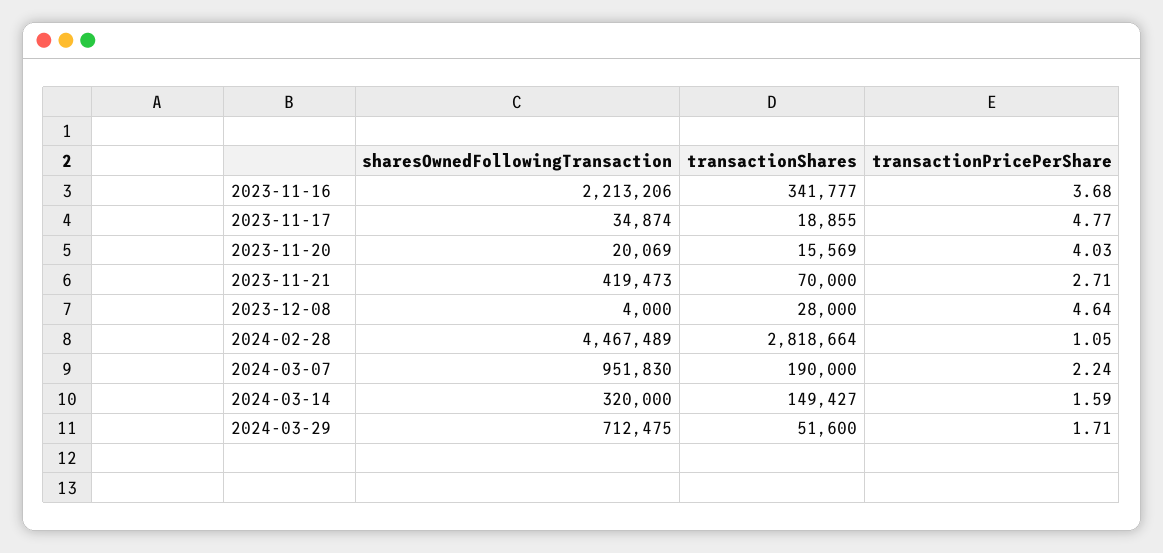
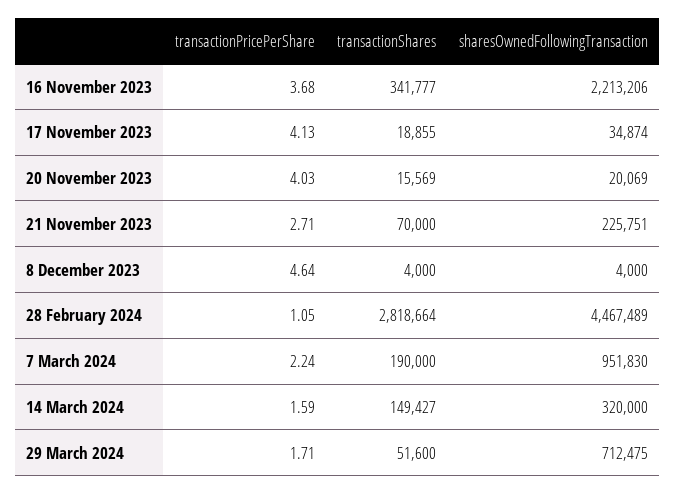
  {
    "sharesOwnedFollowingTransaction": {
      "2023-11-16": 2213206,
      "2023-11-17": 34874,
      "2023-11-20": 20069,
-     "2023-11-21": 419473,
+     "2023-11-21": 225751,
      "2023-12-08": 4000,
      "2024-02-28": 4467489,
      "2024-03-07": 951830,
      "2024-03-14": 320000,
      "2024-03-29": 712475
    },
    "transactionShares": {
      "2023-11-16": 341777,
      "2023-11-17": 18855,
      "2023-11-20": 15569,
      "2023-11-21": 70000,
-     "2023-12-08": 28000,
+     "2023-12-08": 4000,
      "2024-02-28": 2818664,
      "2024-03-07": 190000,
      "2024-03-14": 149427,
      "2024-03-29": 51600
    },
    "transactionPricePerShare": {
      "2023-11-16": 3.68,
-     "2023-11-17": 4.77,
+     "2023-11-17": 4.13,
      "2023-11-20": 4.03,
      "2023-11-21": 2.71,
      "2023-12-08": 4.64,
      "2024-02-28": 1.05,
      "2024-03-07": 2.24,
      "2024-03-14": 1.59,
      "2024-03-29": 1.71
    }
  }

